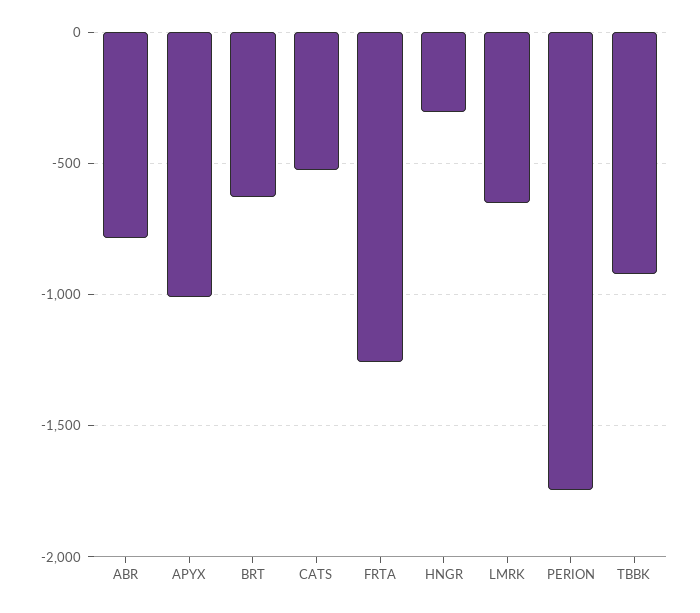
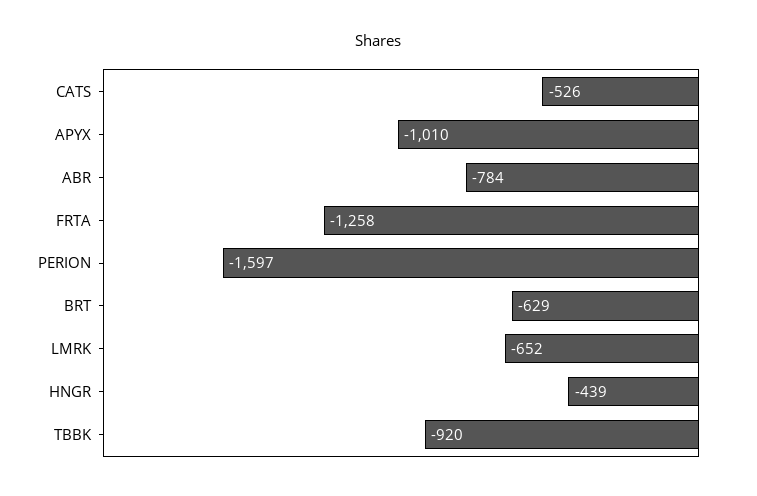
  {
    "ABR": -784,
    "APYX": -1010,
    "BRT": -629,
    "CATS": -526,
    "FRTA": -1258,
-   "HNGR": -300,
+   "HNGR": -439,
    "LMRK": -652,
-   "PERION": -1750,
+   "PERION": -1597,
    "TBBK": -920
  }

